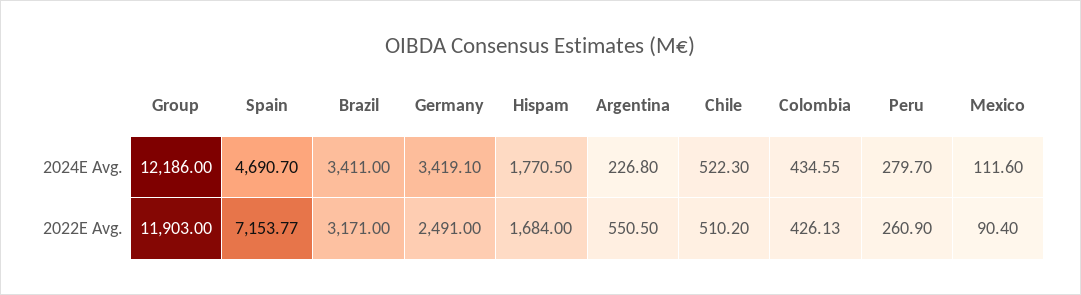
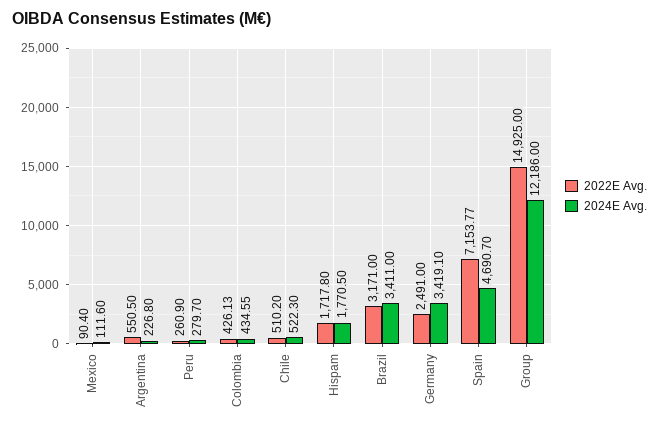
  {
    "2024E Avg.": {
      "Group": 12186,
      "Spain": 4690.7,
      "Brazil": 3411,
      "Germany": 3419.1,
      "Hispam": 1770.5,
      "Argentina": 226.8,
      "Chile": 522.3,
      "Colombia": 434.55,
      "Peru": 279.7,
      "Mexico": 111.6
    },
    "2022E Avg.": {
-     "Group": 11903,
+     "Group": 14925,
      "Spain": 7153.77,
      "Brazil": 3171,
      "Germany": 2491,
-     "Hispam": 1684,
+     "Hispam": 1717.8,
      "Argentina": 550.5,
      "Chile": 510.2,
      "Colombia": 426.13,
      "Peru": 260.9,
      "Mexico": 90.4
    }
  }

